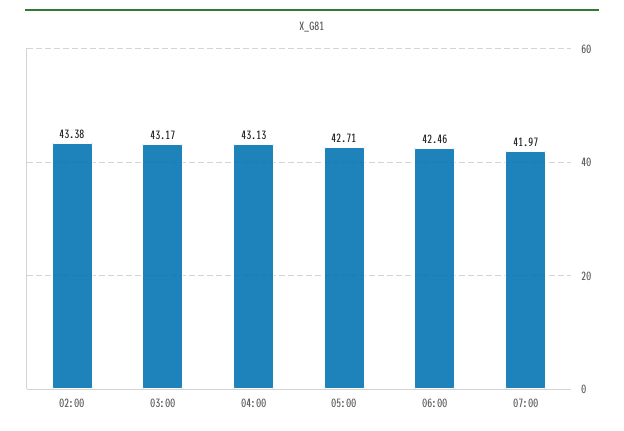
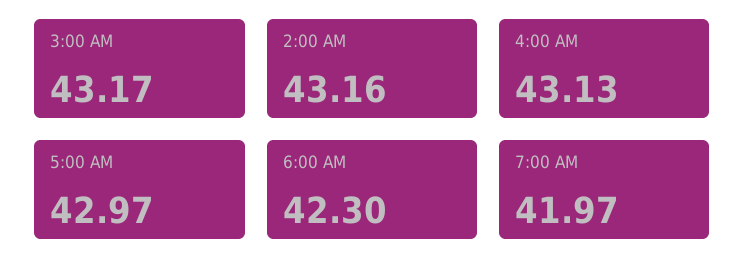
  {
-   "02:00": 43.38,
+   "02:00": 43.16,
    "03:00": 43.17,
    "04:00": 43.13,
-   "05:00": 42.71,
+   "05:00": 42.97,
-   "06:00": 42.46,
+   "06:00": 42.3,
    "07:00": 41.97
  }

